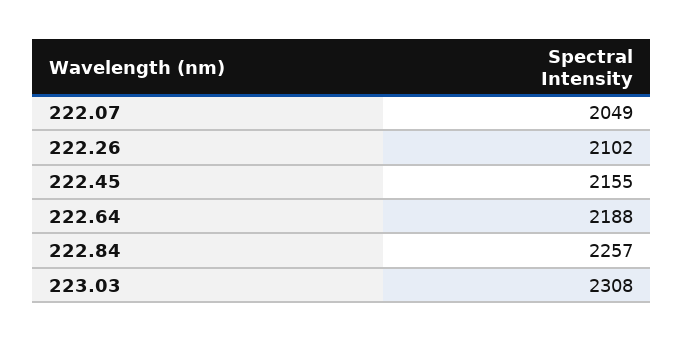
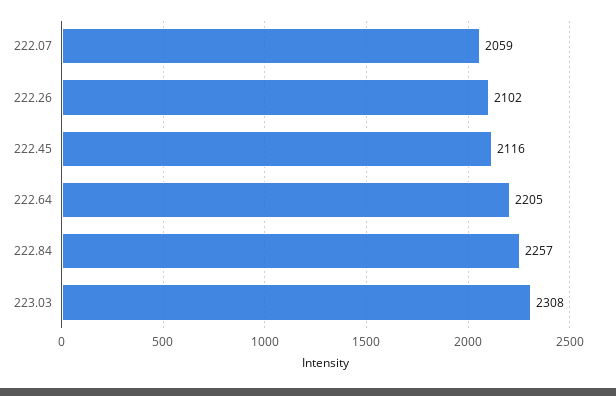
  {
-   "222.07": 2049,
+   "222.07": 2059,
    "222.26": 2102,
-   "222.45": 2155,
+   "222.45": 2116,
-   "222.64": 2188,
+   "222.64": 2205,
    "222.84": 2257,
    "223.03": 2308
  }

